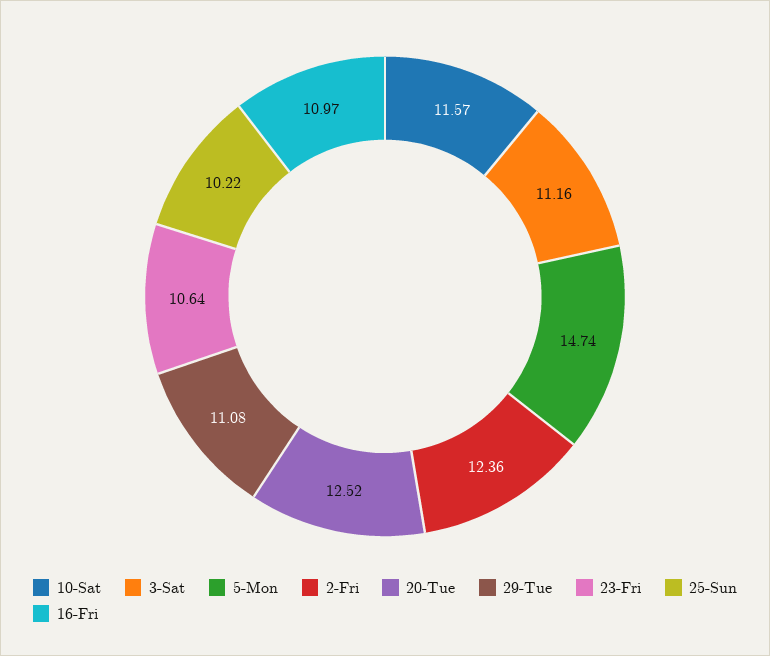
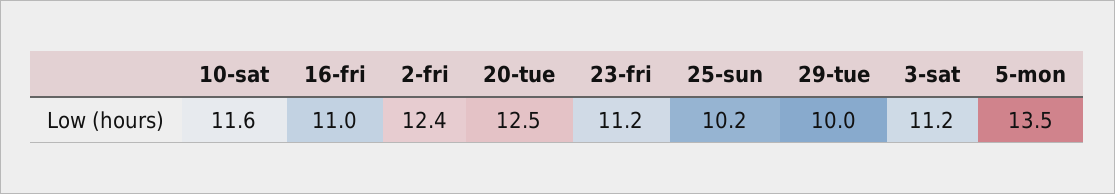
  {
    "10-Sat": 11.57,
    "3-Sat": 11.16,
-   "5-Mon": 14.74,
+   "5-Mon": 13.5,
    "2-Fri": 12.36,
    "20-Tue": 12.52,
-   "29-Tue": 11.08,
+   "29-Tue": 10,
-   "23-Fri": 10.64,
+   "23-Fri": 11.2,
    "25-Sun": 10.22,
    "16-Fri": 10.97
  }

